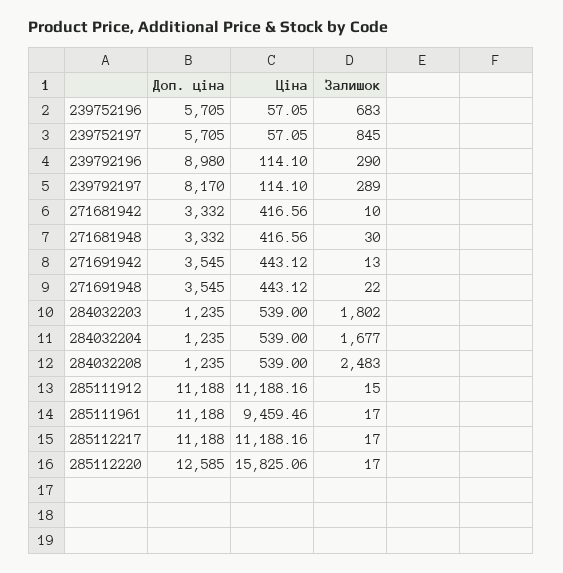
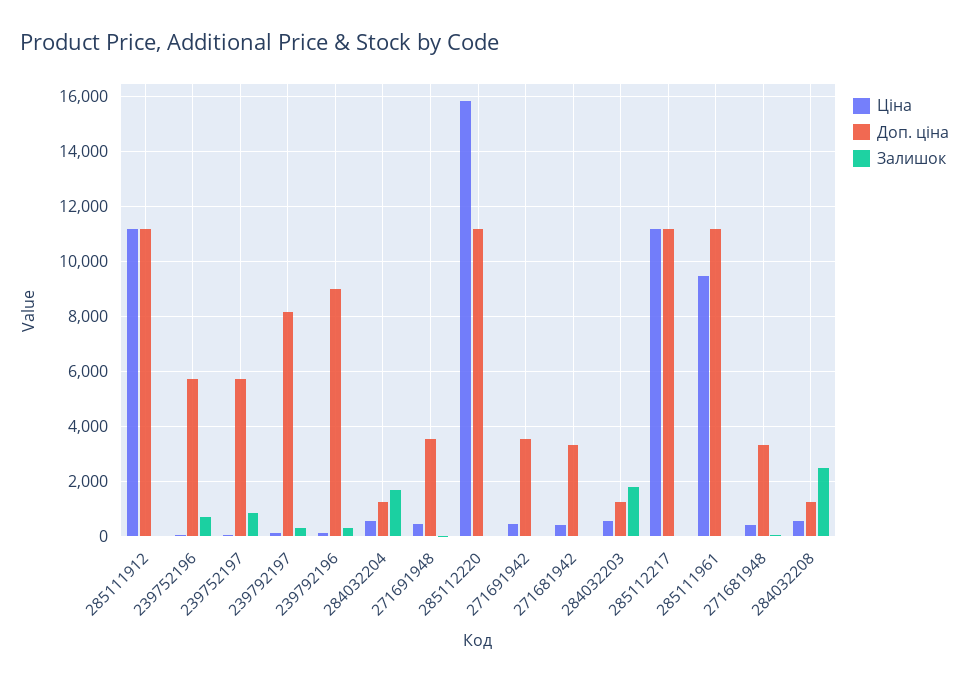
  {
    "Доп. ціна": {
      "239752196": 5705,
      "239752197": 5705,
      "239792196": 8980,
      "239792197": 8170,
      "271681942": 3332,
      "271681948": 3332,
      "271691942": 3545,
      "271691948": 3545,
      "284032203": 1235,
      "284032204": 1235,
      "284032208": 1235,
      "285111912": 11188,
      "285111961": 11188,
      "285112217": 11188,
-     "285112220": 12585
+     "285112220": 11250
    },
    "Ціна": {
      "239752196": 57.05,
      "239752197": 57.05,
      "239792196": 114.1,
      "239792197": 114.1,
      "271681942": 416.56,
      "271681948": 416.56,
      "271691942": 443.12,
      "271691948": 443.12,
      "284032203": 539,
      "284032204": 539,
      "284032208": 539,
      "285111912": 11188.16,
      "285111961": 9459.46,
      "285112217": 11188.16,
      "285112220": 15825.06
    },
    "Залишок": {
      "239752196": 683,
      "239752197": 845,
      "239792196": 290,
      "239792197": 289,
      "271681942": 10,
      "271681948": 30,
      "271691942": 13,
      "271691948": 22,
      "284032203": 1802,
      "284032204": 1677,
      "284032208": 2483,
      "285111912": 15,
      "285111961": 17,
      "285112217": 17,
      "285112220": 17
    }
  }

